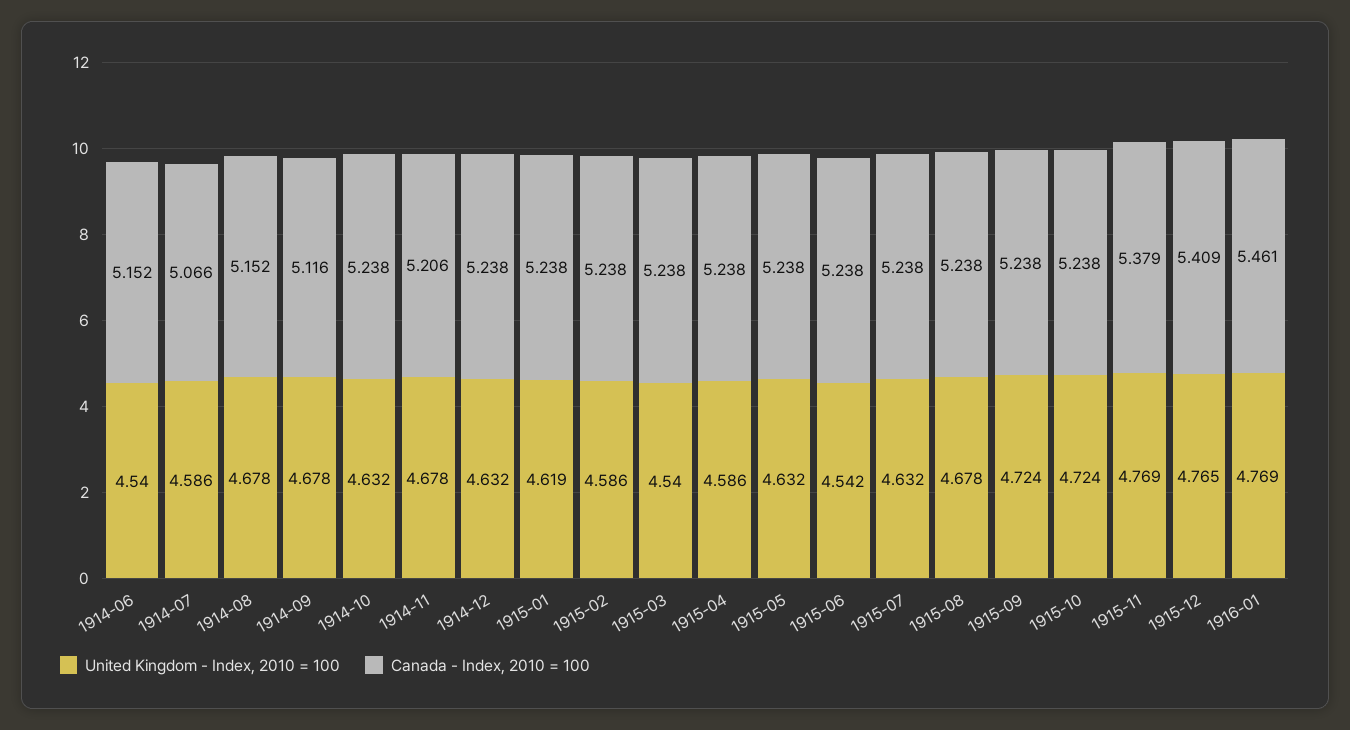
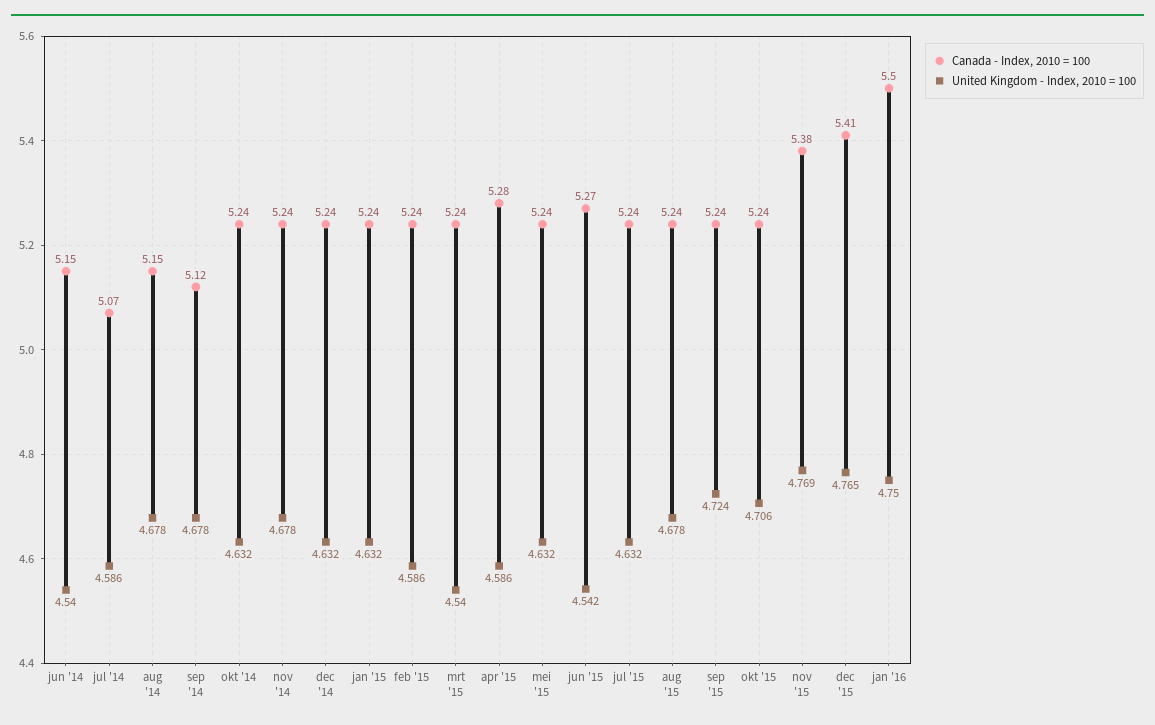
  {
    "United Kingdom - Index, 2010 = 100": {
      "1914-06": 4.54,
      "1914-07": 4.586,
      "1914-08": 4.678,
      "1914-09": 4.678,
      "1914-10": 4.632,
      "1914-11": 4.678,
      "1914-12": 4.632,
-     "1915-01": 4.619,
+     "1915-01": 4.632,
      "1915-02": 4.586,
      "1915-03": 4.54,
      "1915-04": 4.586,
      "1915-05": 4.632,
      "1915-06": 4.542,
      "1915-07": 4.632,
      "1915-08": 4.678,
      "1915-09": 4.724,
-     "1915-10": 4.724,
+     "1915-10": 4.706,
      "1915-11": 4.769,
      "1915-12": 4.765,
-     "1916-01": 4.769
+     "1916-01": 4.75
    },
    "Canada - Index, 2010 = 100": {
      "1914-06": 5.152,
      "1914-07": 5.066,
      "1914-08": 5.152,
      "1914-09": 5.116,
      "1914-10": 5.238,
-     "1914-11": 5.206,
+     "1914-11": 5.24,
      "1914-12": 5.238,
      "1915-01": 5.238,
      "1915-02": 5.238,
      "1915-03": 5.238,
-     "1915-04": 5.238,
+     "1915-04": 5.28,
      "1915-05": 5.238,
-     "1915-06": 5.238,
+     "1915-06": 5.27,
      "1915-07": 5.238,
      "1915-08": 5.238,
      "1915-09": 5.238,
      "1915-10": 5.238,
      "1915-11": 5.379,
      "1915-12": 5.409,
-     "1916-01": 5.461
+     "1916-01": 5.5
    }
  }

